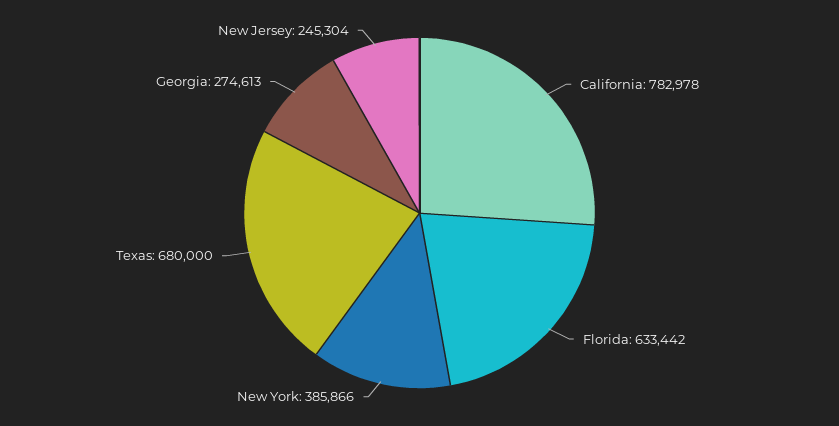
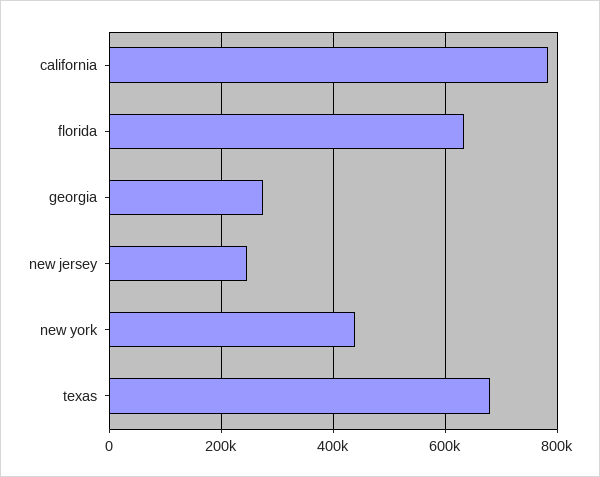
  {
    "California": 782978,
    "Florida": 633442,
-   "New York": 385866,
+   "New York": 440000,
    "Texas": 680000,
    "Georgia": 274613,
    "New Jersey": 245304
  }

